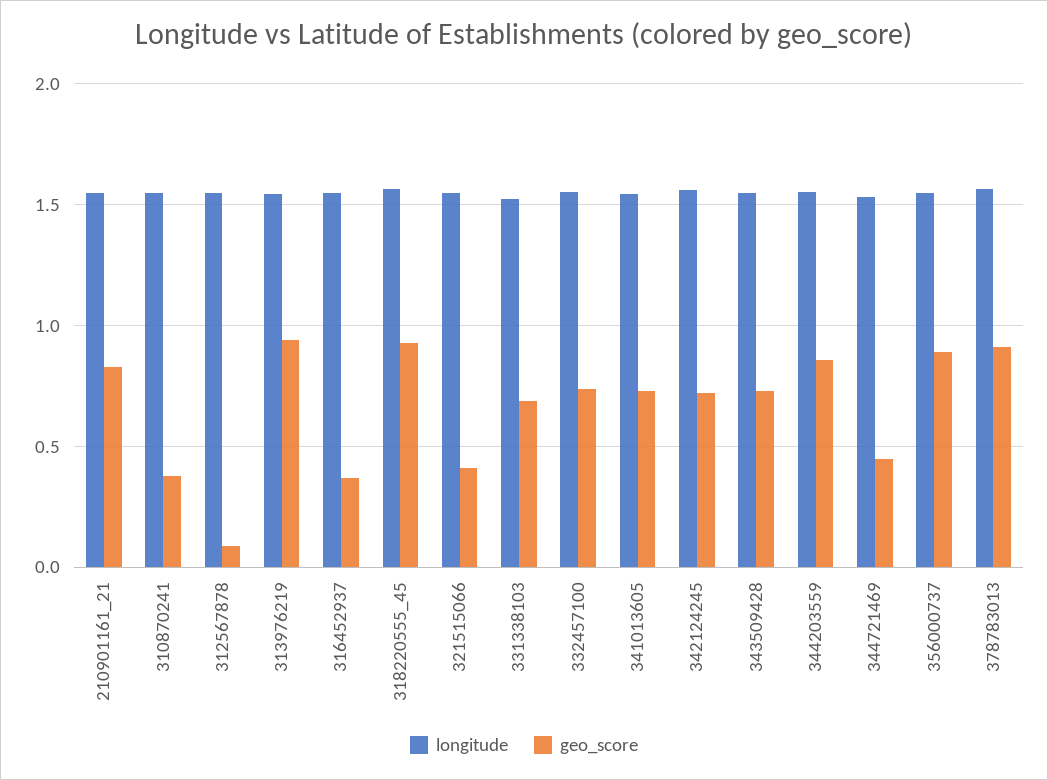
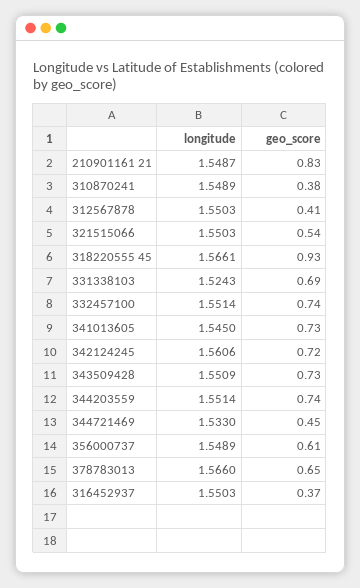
  {
    "longitude": {
      "210901161_21": 1.5487,
      "310870241": 1.5489,
      "312567878": 1.5503,
-     "313976219": 1.55,
      "316452937": 1.5503,
      "318220555_45": 1.5661,
      "321515066": 1.5503,
      "331338103": 1.5243,
      "332457100": 1.5514,
      "341013605": 1.545,
      "342124245": 1.5606,
      "343509428": 1.5509,
      "344203559": 1.5514,
      "344721469": 1.533,
      "356000737": 1.5489,
      "378783013": 1.566
    },
    "geo_score": {
      "210901161_21": 0.83,
      "310870241": 0.38,
-     "312567878": 0.1,
+     "312567878": 0.41,
-     "313976219": 0.95,
      "316452937": 0.37,
      "318220555_45": 0.93,
-     "321515066": 0.4,
+     "321515066": 0.54,
      "331338103": 0.69,
      "332457100": 0.74,
      "341013605": 0.73,
      "342124245": 0.72,
      "343509428": 0.73,
-     "344203559": 0.85,
+     "344203559": 0.74,
      "344721469": 0.45,
-     "356000737": 0.9,
+     "356000737": 0.61,
-     "378783013": 0.9
+     "378783013": 0.65
    }
  }

